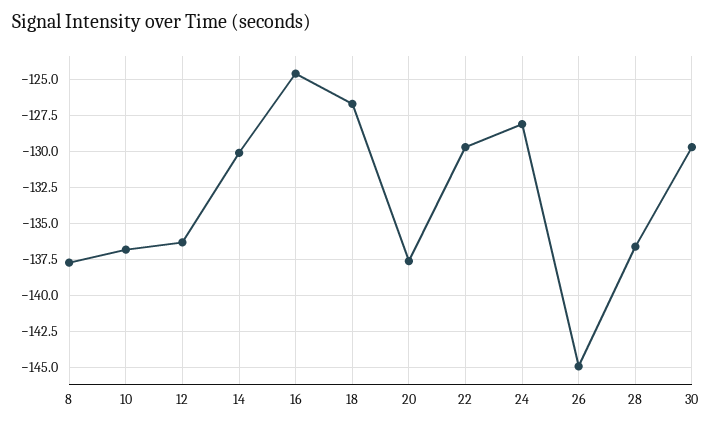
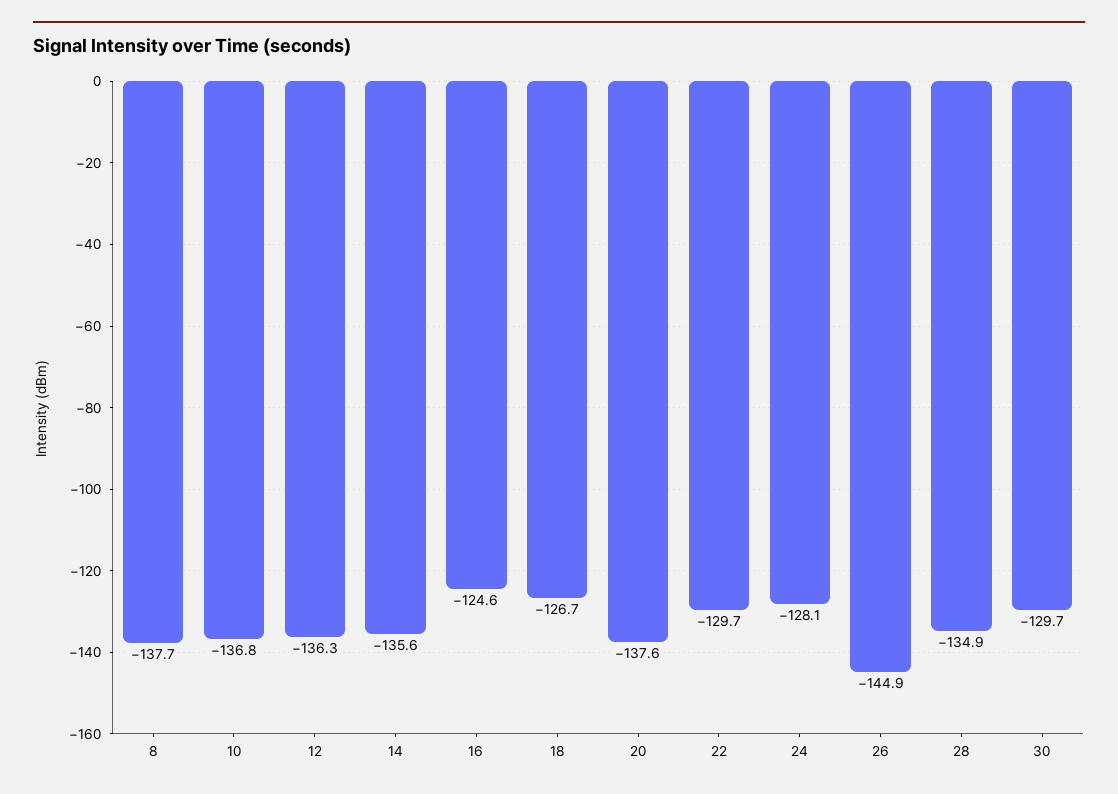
  {
    "8": -137.7,
    "10": -136.8,
    "12": -136.3,
-   "14": -130,
+   "14": -135.6,
    "16": -124.6,
    "18": -126.7,
    "20": -137.6,
    "22": -129.7,
    "24": -128.1,
    "26": -144.9,
-   "28": -136.5,
+   "28": -134.9,
    "30": -129.7
  }

